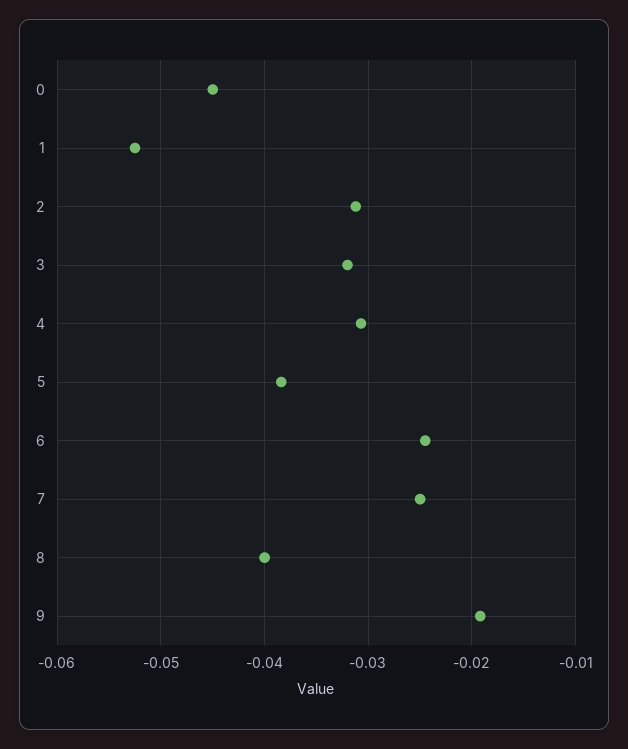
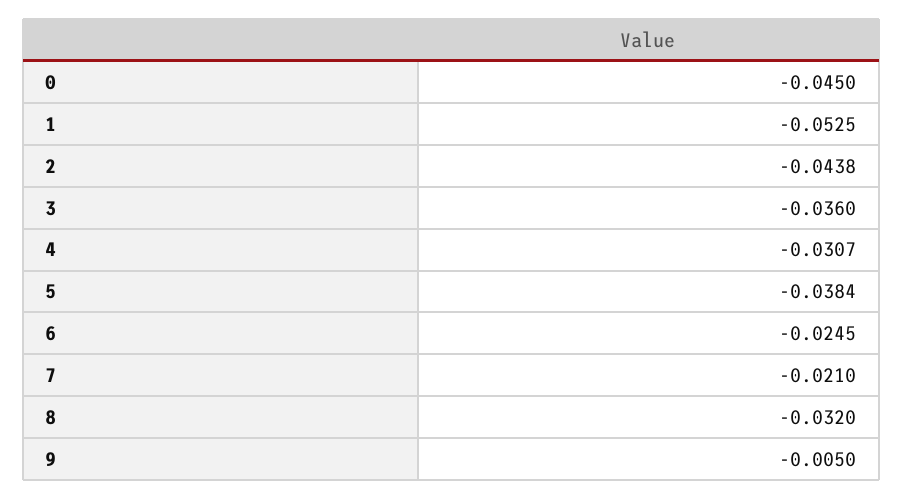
  {
    "0": -0.045,
    "1": -0.0525,
-   "2": -0.031,
+   "2": -0.0438,
-   "3": -0.032,
+   "3": -0.036,
    "4": -0.0307,
    "5": -0.0384,
    "6": -0.0245,
-   "7": -0.025,
+   "7": -0.021,
-   "8": -0.04,
+   "8": -0.032,
-   "9": -0.019
+   "9": -0.005
  }

